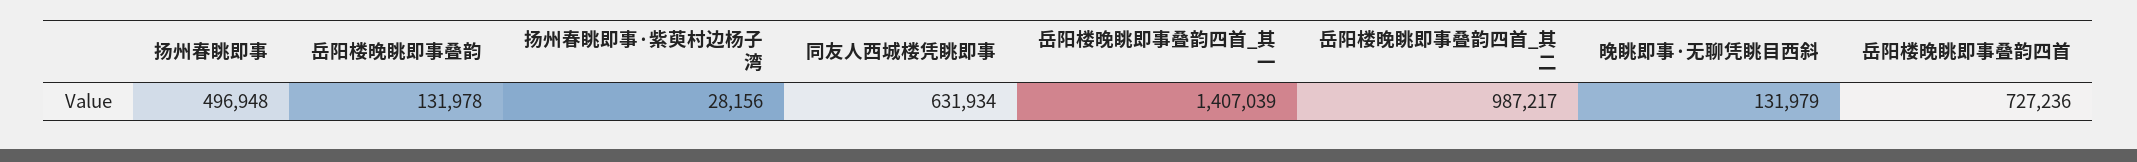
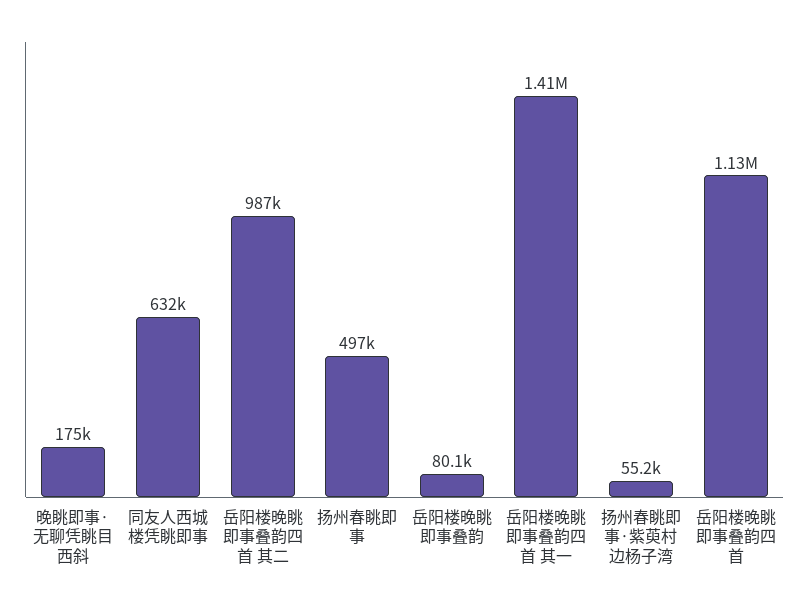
  {
    "扬州春眺即事": 496948,
-   "岳阳楼晚眺即事叠韵": 131978,
+   "岳阳楼晚眺即事叠韵": 80100,
-   "扬州春眺即事·紫萸村边杨子湾": 28156,
+   "扬州春眺即事·紫萸村边杨子湾": 55200,
    "同友人西城楼凭眺即事": 631934,
    "岳阳楼晚眺即事叠韵四首_其一": 1407039,
    "岳阳楼晚眺即事叠韵四首_其二": 987217,
-   "晚眺即事·无聊凭眺目西斜": 131979,
+   "晚眺即事·无聊凭眺目西斜": 175000,
-   "岳阳楼晚眺即事叠韵四首": 727236
+   "岳阳楼晚眺即事叠韵四首": 1130000
  }

